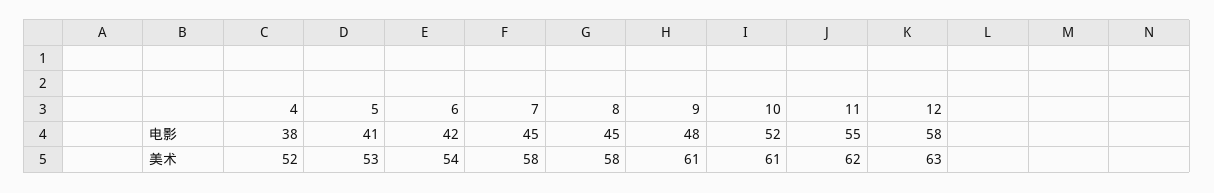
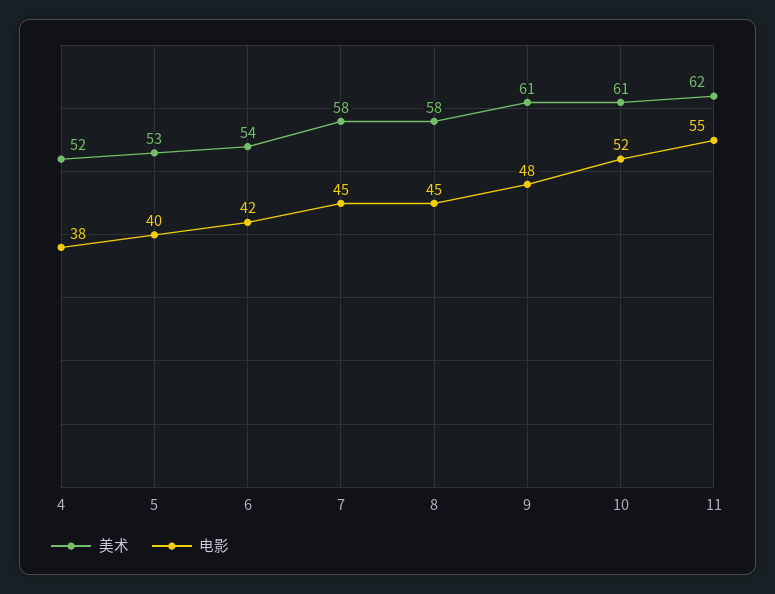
  {
    "电影": {
      "4": 38,
-     "5": 41,
+     "5": 40,
      "6": 42,
      "7": 45,
      "8": 45,
      "9": 48,
      "10": 52,
-     "11": 55,
+     "11": 55
-     "12": 58
    },
    "美术": {
      "4": 52,
      "5": 53,
      "6": 54,
      "7": 58,
      "8": 58,
      "9": 61,
      "10": 61,
-     "11": 62,
+     "11": 62
-     "12": 63
    }
  }

